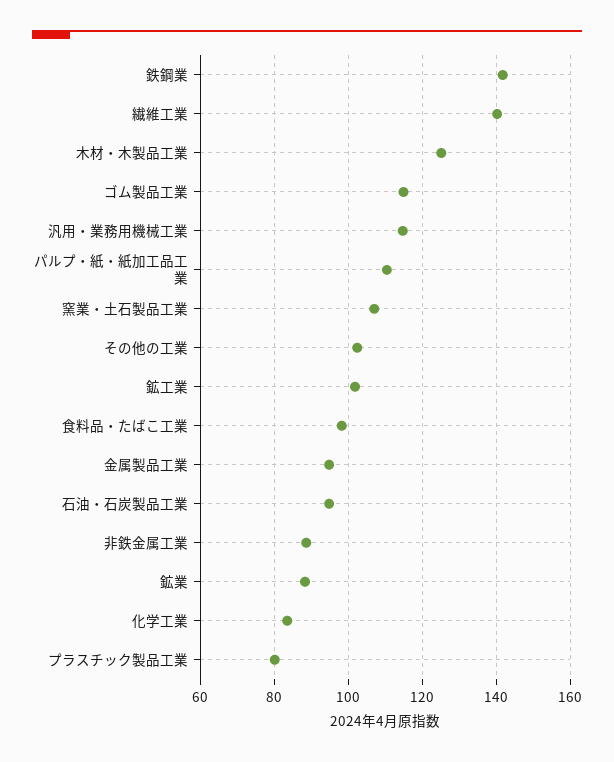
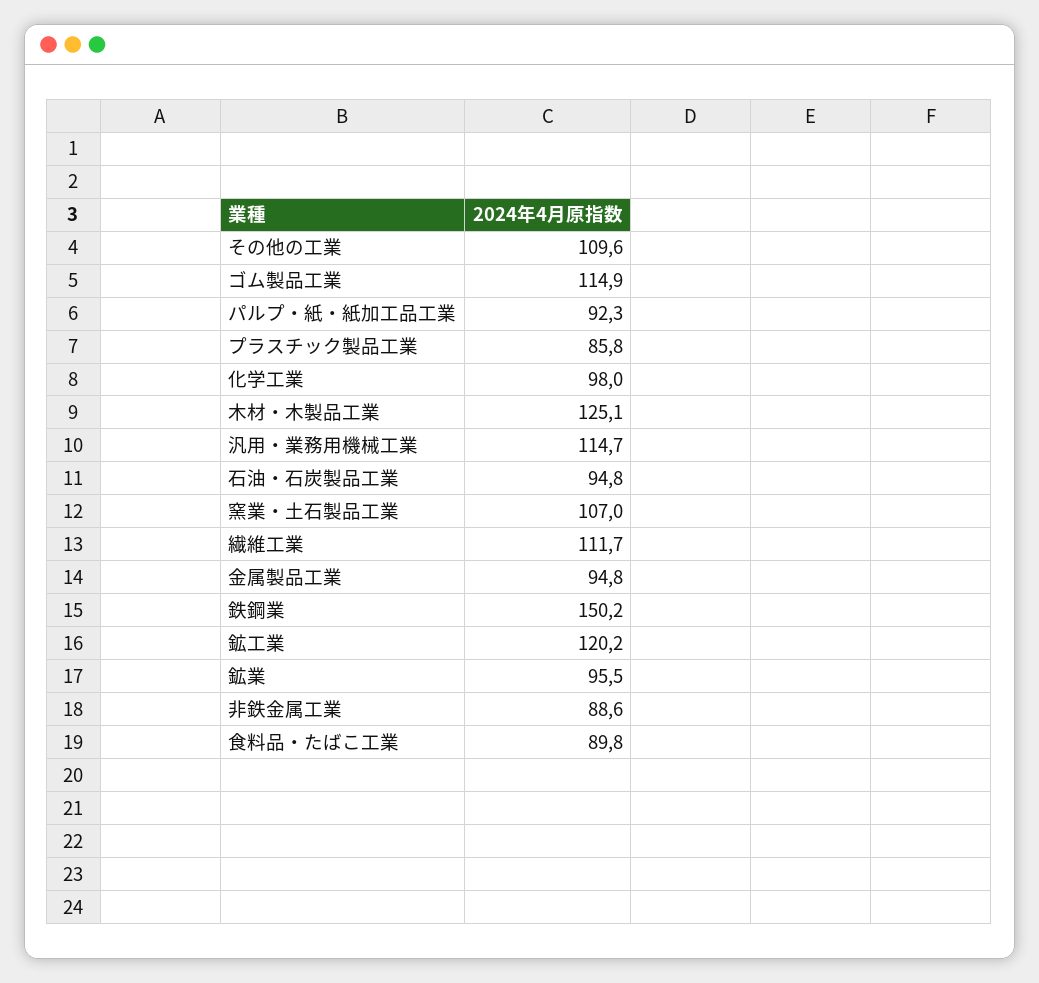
  {
-   "鉄鋼業": 142,
+   "鉄鋼業": 150.2,
-   "繊維工業": 140,
+   "繊維工業": 111.7,
    "木材・木製品工業": 125.1,
    "ゴム製品工業": 114.9,
    "汎用・業務用機械工業": 114.7,
-   "パルプ・紙・紙加工品工業": 110,
+   "パルプ・紙・紙加工品工業": 92.3,
    "窯業・土石製品工業": 107,
-   "その他の工業": 102,
+   "その他の工業": 109.6,
-   "鉱工業": 102,
+   "鉱工業": 120.2,
-   "食料品・たばこ工業": 98,
+   "食料品・たばこ工業": 89.8,
    "金属製品工業": 94.8,
    "石油・石炭製品工業": 94.8,
    "非鉄金属工業": 88.6,
-   "鉱業": 88,
+   "鉱業": 95.5,
-   "化学工業": 84,
+   "化学工業": 98,
-   "プラスチック製品工業": 80
+   "プラスチック製品工業": 85.8
  }

